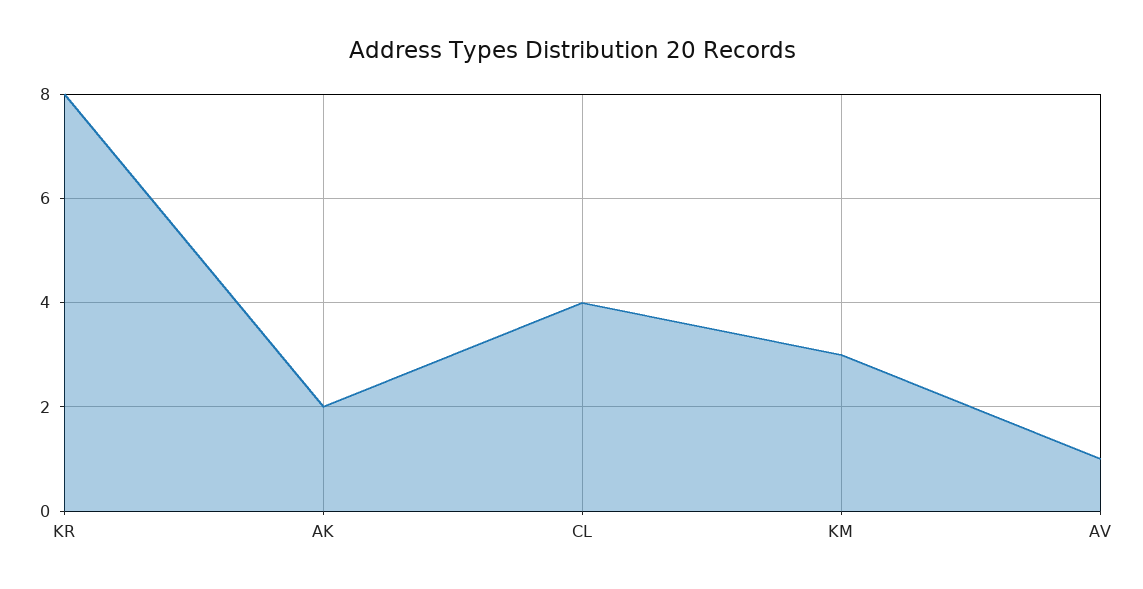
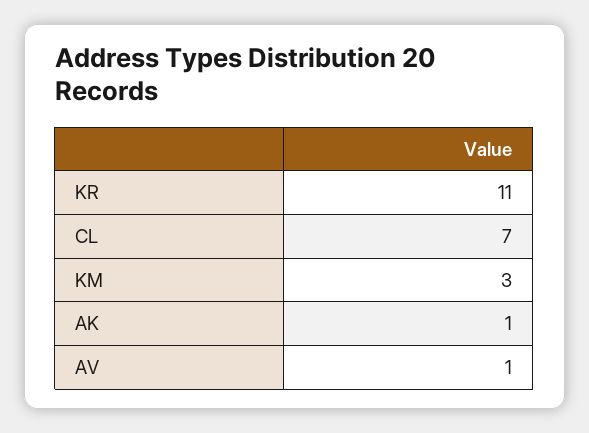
  {
-   "KR": 8,
+   "KR": 11,
-   "AK": 2,
+   "AK": 1,
-   "CL": 4,
+   "CL": 7,
    "KM": 3,
    "AV": 1
  }

